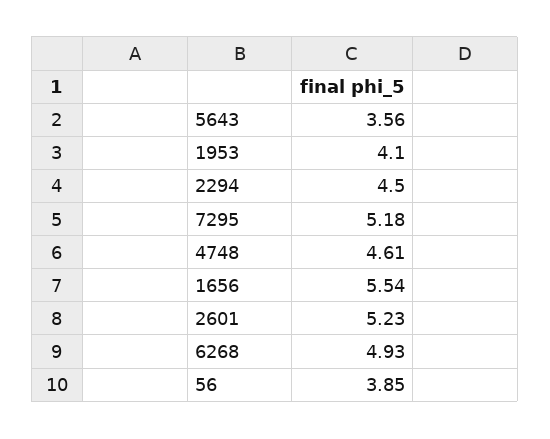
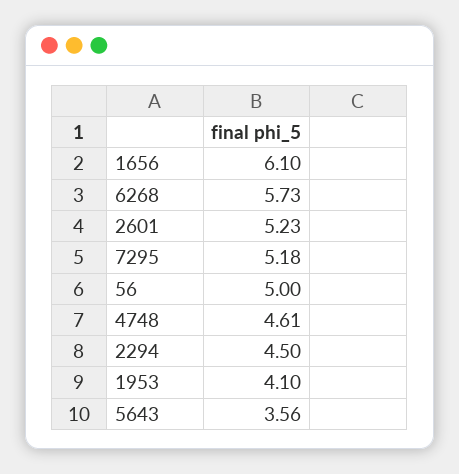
  {
    "5643": 3.56,
    "1953": 4.1,
    "2294": 4.5,
    "7295": 5.18,
    "4748": 4.61,
-   "1656": 5.54,
+   "1656": 6.1,
    "2601": 5.23,
-   "6268": 4.93,
+   "6268": 5.73,
-   "56": 3.85
+   "56": 5
  }

